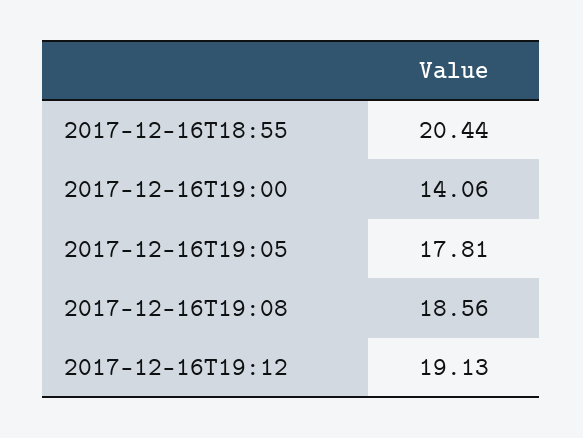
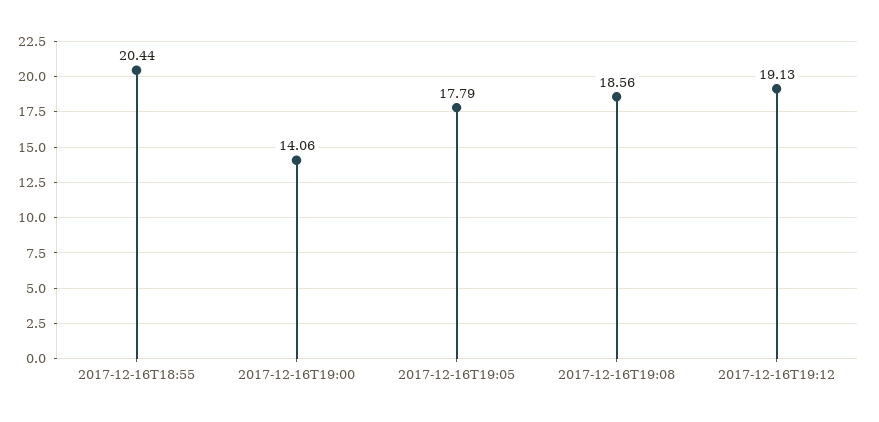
  {
    "2017-12-16T18:55": 20.44,
    "2017-12-16T19:00": 14.06,
-   "2017-12-16T19:05": 17.81,
+   "2017-12-16T19:05": 17.79,
    "2017-12-16T19:08": 18.56,
    "2017-12-16T19:12": 19.13
  }

